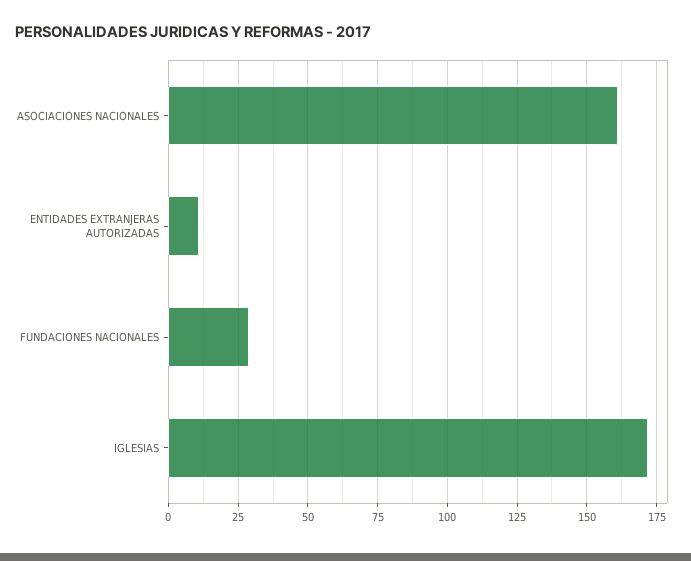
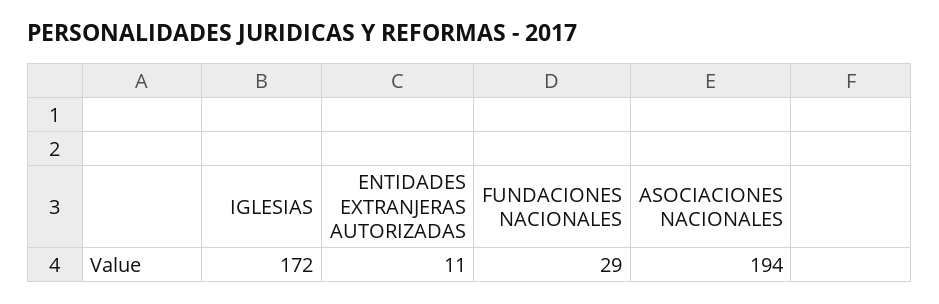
  {
-   "ASOCIACIONES NACIONALES": 160,
+   "ASOCIACIONES NACIONALES": 194,
    "ENTIDADES EXTRANJERAS AUTORIZADAS": 11,
    "FUNDACIONES NACIONALES": 29,
    "IGLESIAS": 172
  }

